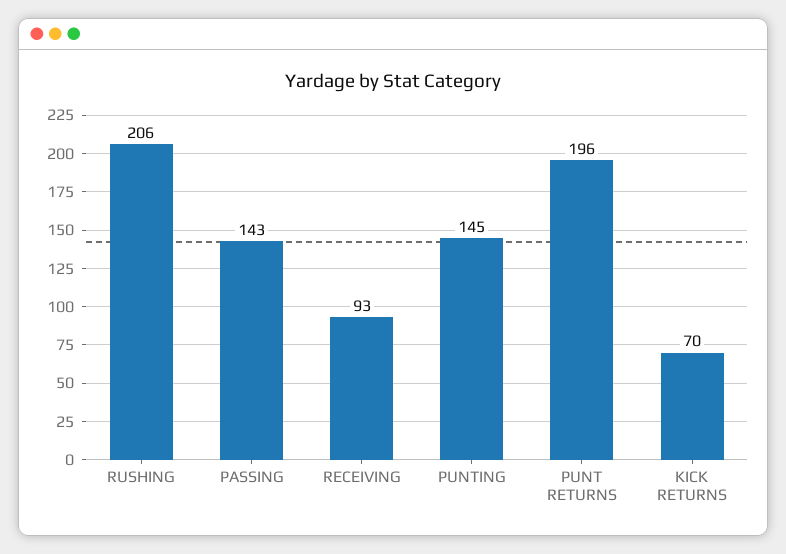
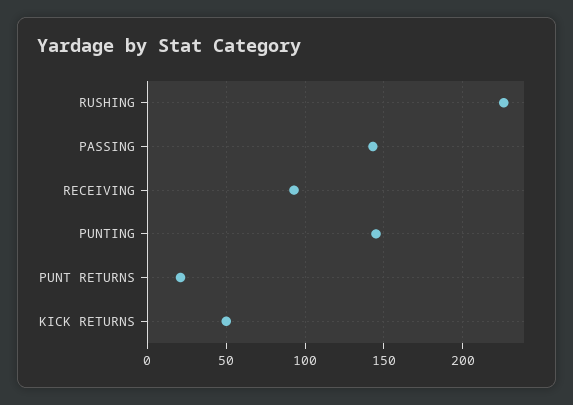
  {
-   "RUSHING": 206,
+   "RUSHING": 225,
    "PASSING": 143,
    "RECEIVING": 93,
    "PUNTING": 145,
-   "PUNT RETURNS": 196,
+   "PUNT RETURNS": 20,
-   "KICK RETURNS": 70
+   "KICK RETURNS": 50
  }

